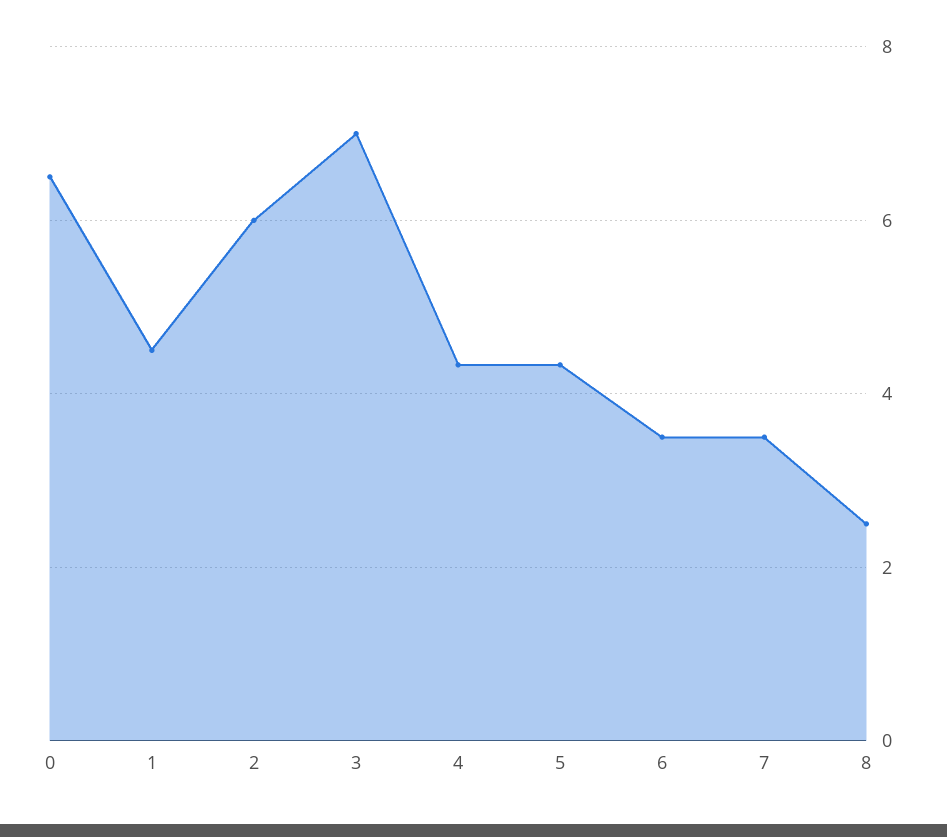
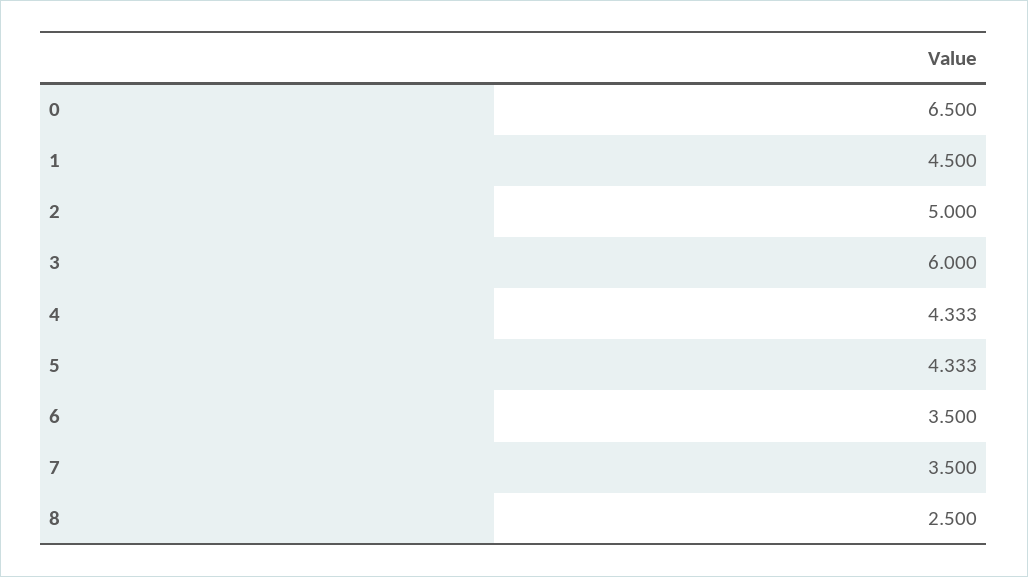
  {
    "0": 6.5,
    "1": 4.5,
-   "2": 6,
+   "2": 5,
-   "3": 7,
+   "3": 6,
    "4": 4.333,
    "5": 4.333,
    "6": 3.5,
    "7": 3.5,
    "8": 2.5
  }

